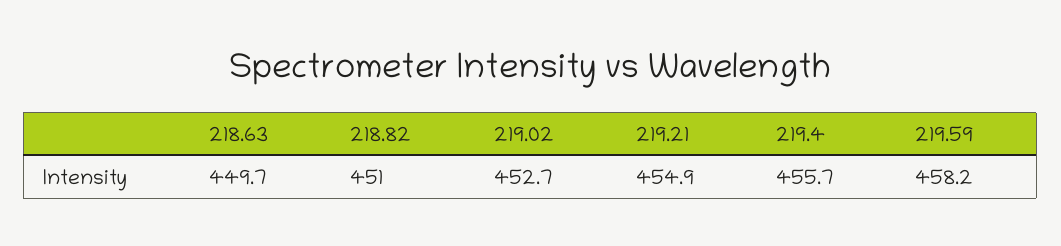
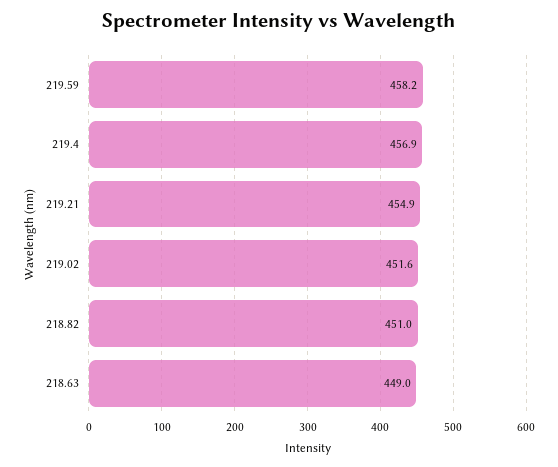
  {
-   "218.63": 449.7,
+   "218.63": 449,
    "218.82": 451,
-   "219.02": 452.7,
+   "219.02": 451.6,
    "219.21": 454.9,
-   "219.4": 455.7,
+   "219.4": 456.9,
    "219.59": 458.2
  }

